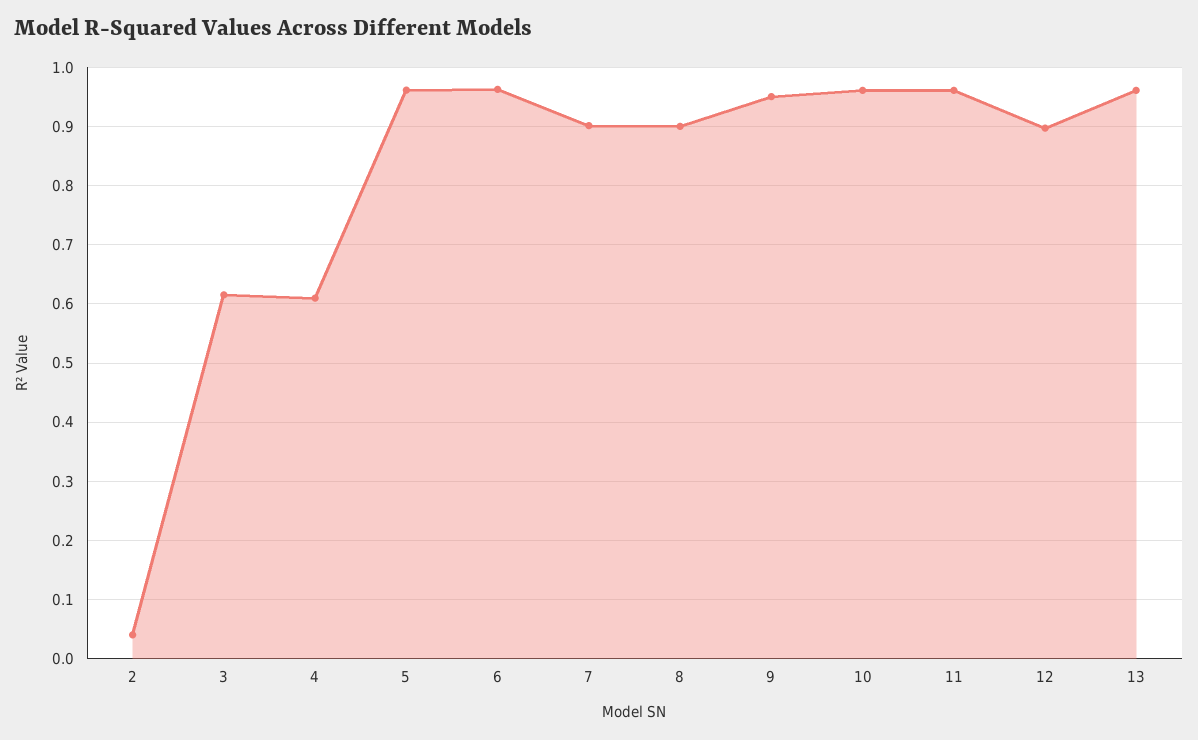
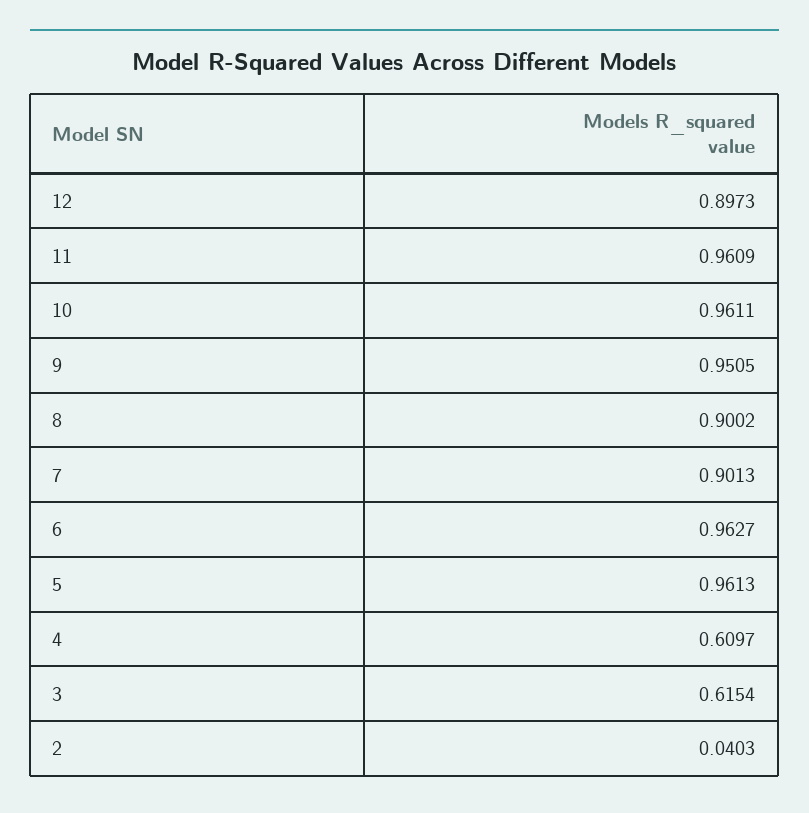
  {
    "2": 0.0403,
    "3": 0.6154,
    "4": 0.6097,
    "5": 0.9613,
    "6": 0.9627,
    "7": 0.9013,
    "8": 0.9002,
    "9": 0.9505,
    "10": 0.9611,
    "11": 0.9609,
-   "12": 0.8973,
+   "12": 0.8973
-   "13": 0.96
  }

